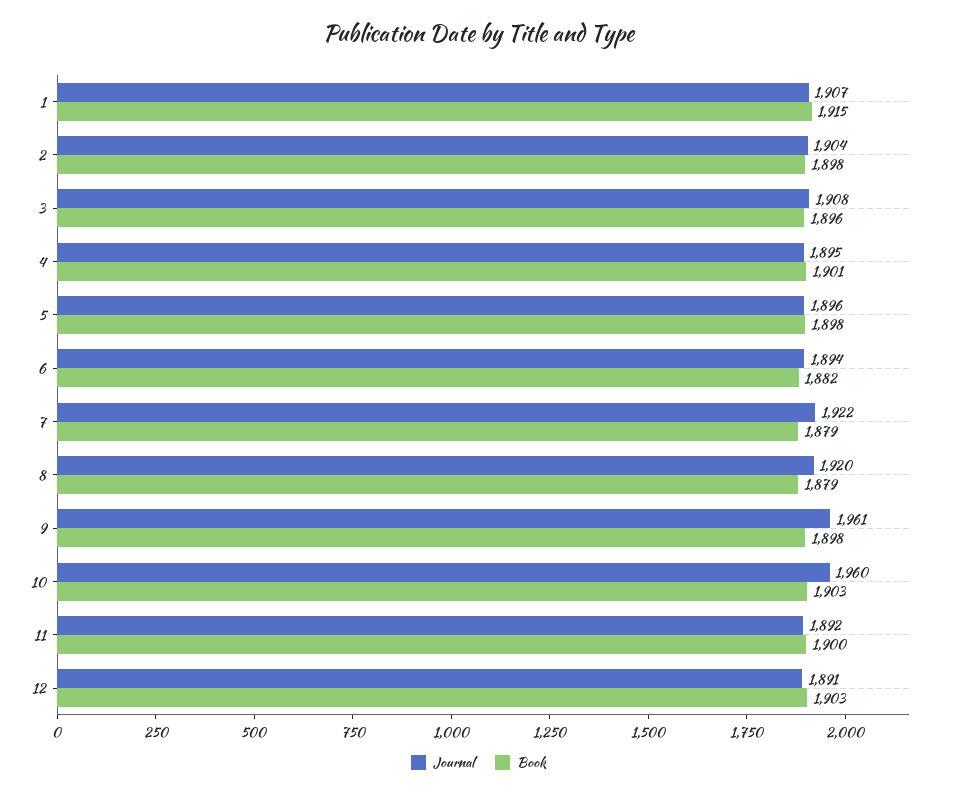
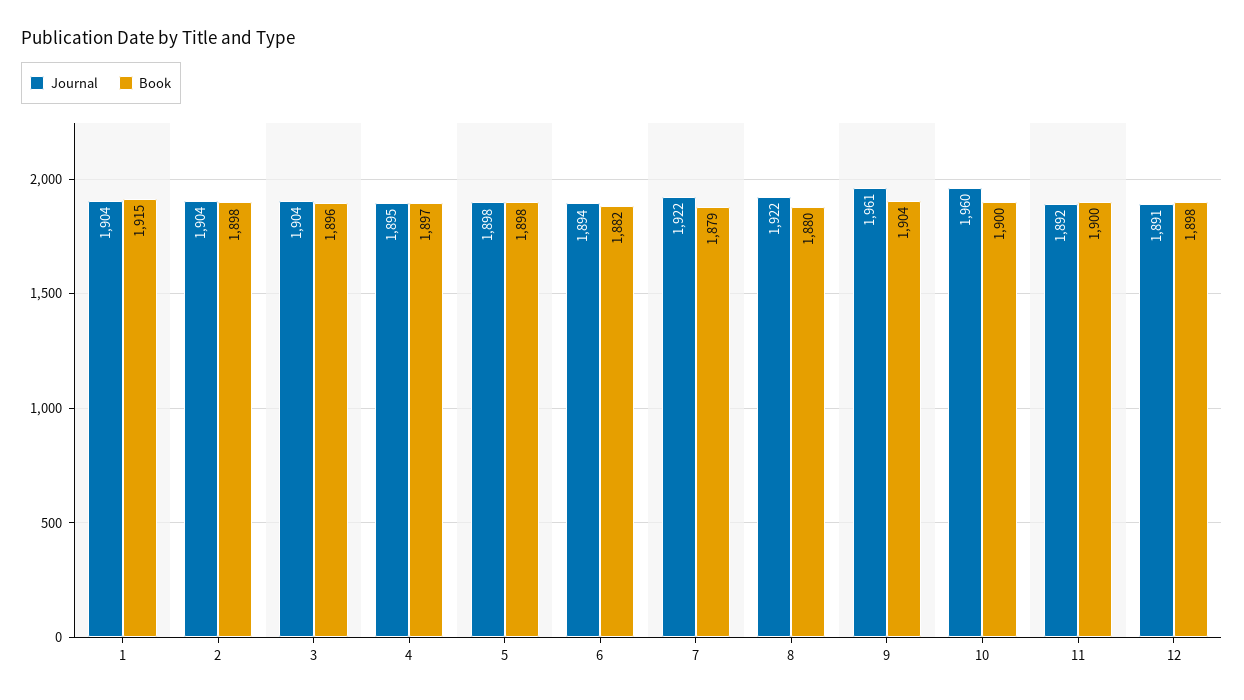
  {
    "Journal": {
-     "1": 1907,
+     "1": 1904,
      "2": 1904,
-     "3": 1908,
+     "3": 1904,
      "4": 1895,
-     "5": 1896,
+     "5": 1898,
      "6": 1894,
      "7": 1922,
-     "8": 1920,
+     "8": 1922,
      "9": 1961,
      "10": 1960,
      "11": 1892,
      "12": 1891
    },
    "Book": {
      "1": 1915,
      "2": 1898,
      "3": 1896,
-     "4": 1901,
+     "4": 1897,
      "5": 1898,
      "6": 1882,
      "7": 1879,
-     "8": 1879,
+     "8": 1880,
-     "9": 1898,
+     "9": 1904,
-     "10": 1903,
+     "10": 1900,
      "11": 1900,
-     "12": 1903
+     "12": 1898
    }
  }

